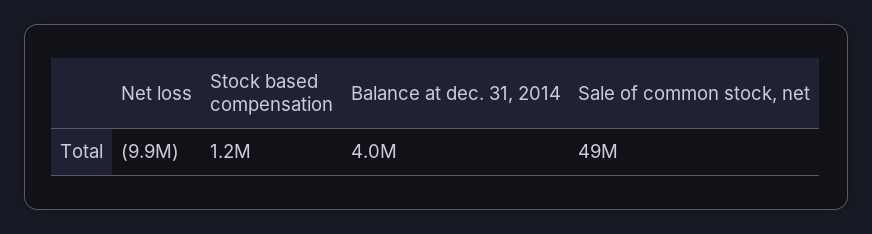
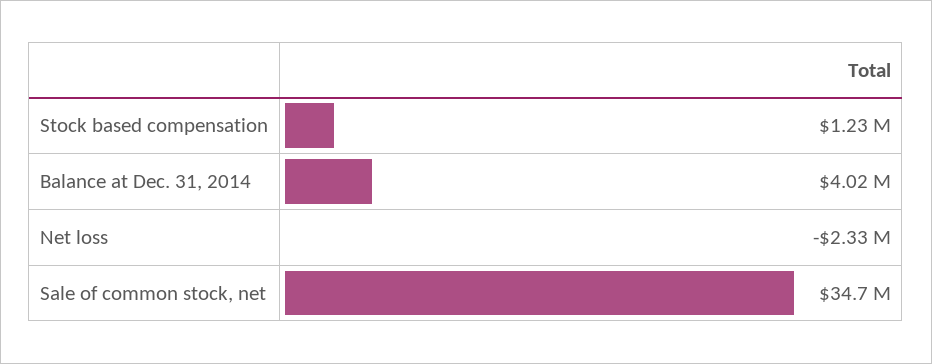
  {
-   "Net loss": -9900000,
+   "Net loss": -2330000,
    "Stock based compensation": 1230000,
    "Balance at dec. 31, 2014": 4020000,
-   "Sale of common stock, net": 49000000
+   "Sale of common stock, net": 34700000
  }

